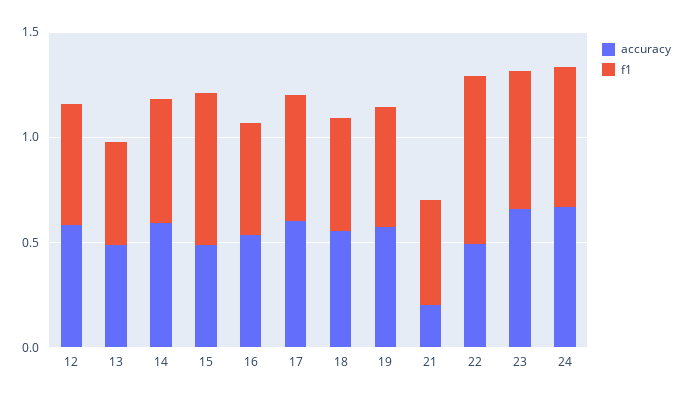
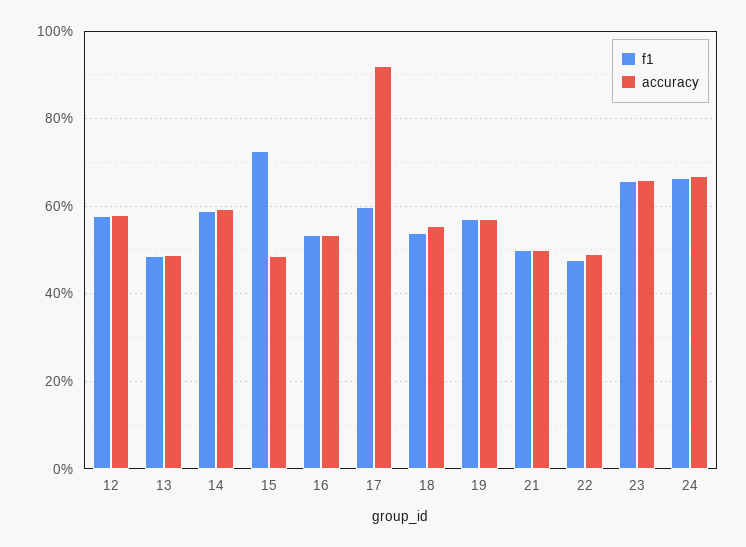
  {
    "accuracy": {
      "12": 0.58,
      "13": 0.48,
      "14": 0.6,
      "15": 0.48,
      "16": 0.54,
-     "17": 0.6,
+     "17": 0.92,
      "18": 0.56,
      "19": 0.58,
-     "21": 0.2,
+     "21": 0.5,
      "22": 0.5,
      "23": 0.66,
      "24": 0.66
    },
    "f1": {
      "12": 0.58,
      "13": 0.48,
      "14": 0.6,
      "15": 0.72,
      "16": 0.54,
      "17": 0.6,
      "18": 0.54,
      "19": 0.58,
      "21": 0.5,
-     "22": 0.8,
+     "22": 0.48,
      "23": 0.66,
      "24": 0.66
    }
  }

